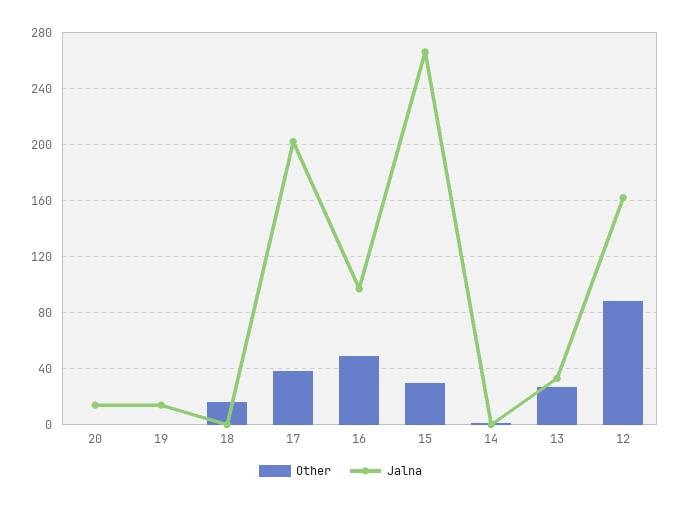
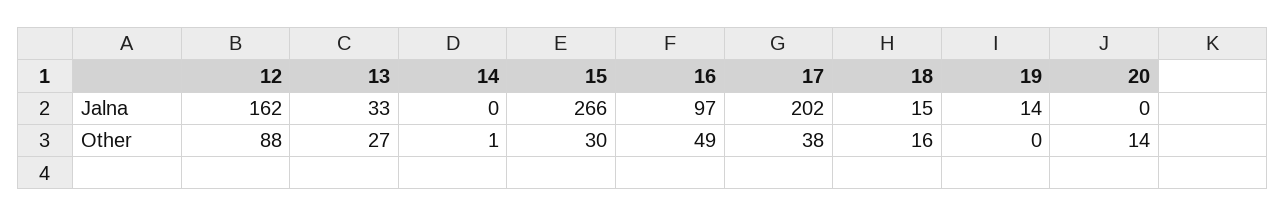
  {
    "Other": {
-     "20": 0,
+     "20": 14,
      "19": 0,
      "18": 16,
      "17": 38,
      "16": 49,
      "15": 30,
      "14": 1,
      "13": 27,
      "12": 88
    },
    "Jalna": {
-     "20": 15,
+     "20": 0,
      "19": 14,
-     "18": 0,
+     "18": 15,
      "17": 202,
      "16": 97,
      "15": 266,
      "14": 0,
      "13": 33,
      "12": 162
    }
  }

